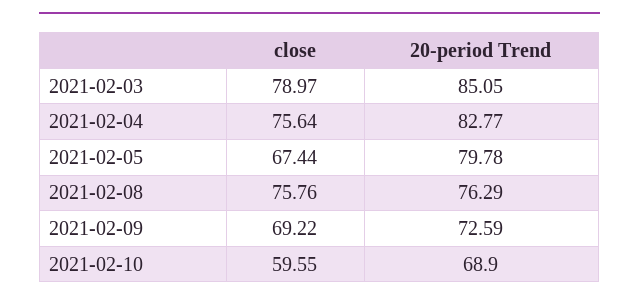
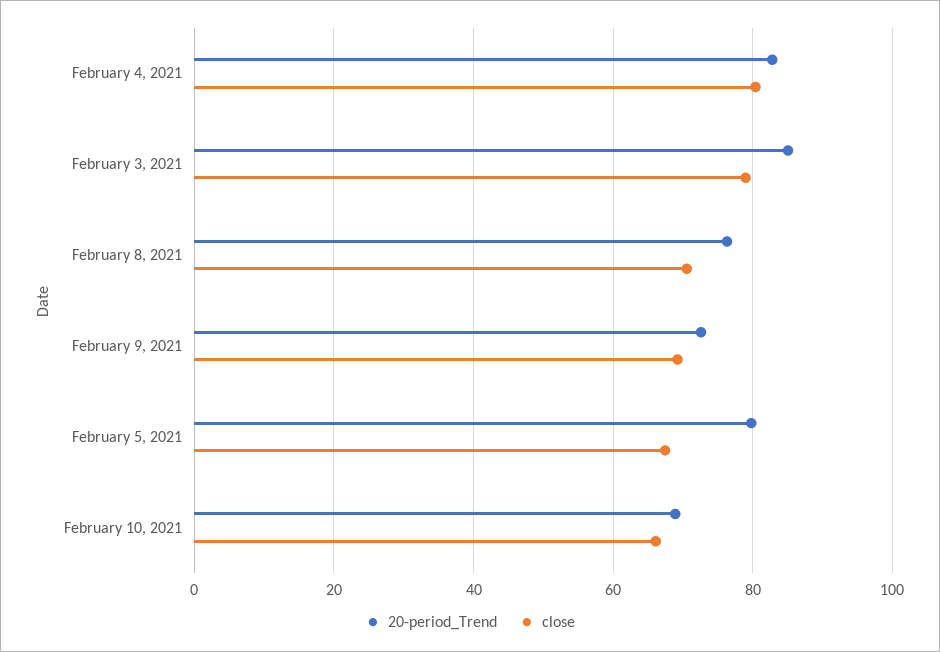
  {
    "close": {
      "2021-02-03": 78.97,
-     "2021-02-04": 75.64,
+     "2021-02-04": 80,
      "2021-02-05": 67.44,
-     "2021-02-08": 75.76,
+     "2021-02-08": 70,
      "2021-02-09": 69.22,
-     "2021-02-10": 59.55
+     "2021-02-10": 66
    },
    "20-period Trend": {
      "2021-02-03": 85.05,
      "2021-02-04": 82.77,
      "2021-02-05": 79.78,
      "2021-02-08": 76.29,
      "2021-02-09": 72.59,
      "2021-02-10": 68.9
    }
  }

